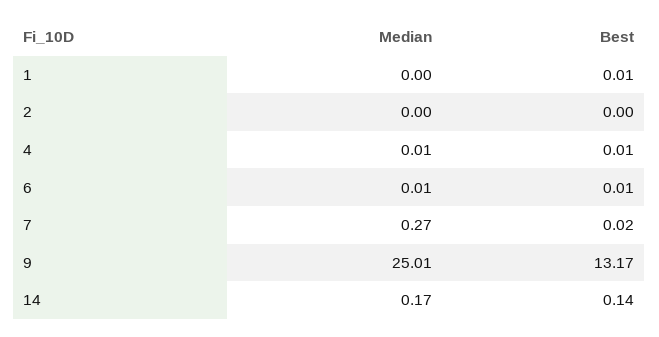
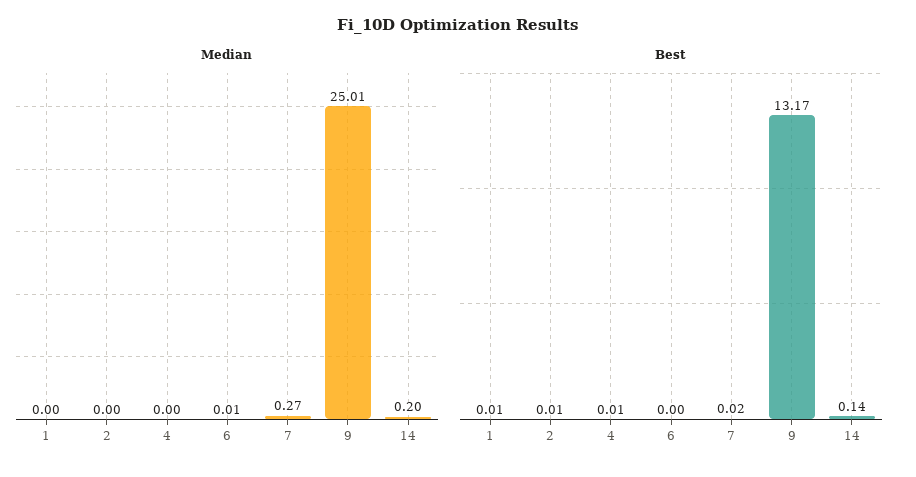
  {
    "Median": {
      "1": 0,
      "2": 0,
-     "4": 0.01,
+     "4": 0,
      "6": 0.01,
      "7": 0.27,
      "9": 25.01,
-     "14": 0.17
+     "14": 0.2
    },
    "Best": {
      "1": 0.01,
-     "2": 0,
+     "2": 0.01,
      "4": 0.01,
-     "6": 0.01,
+     "6": 0,
      "7": 0.02,
      "9": 13.17,
      "14": 0.14
    }
  }

